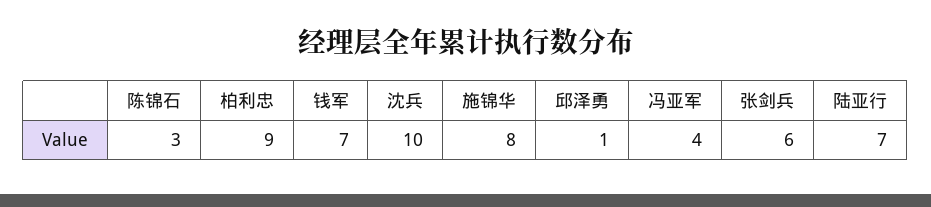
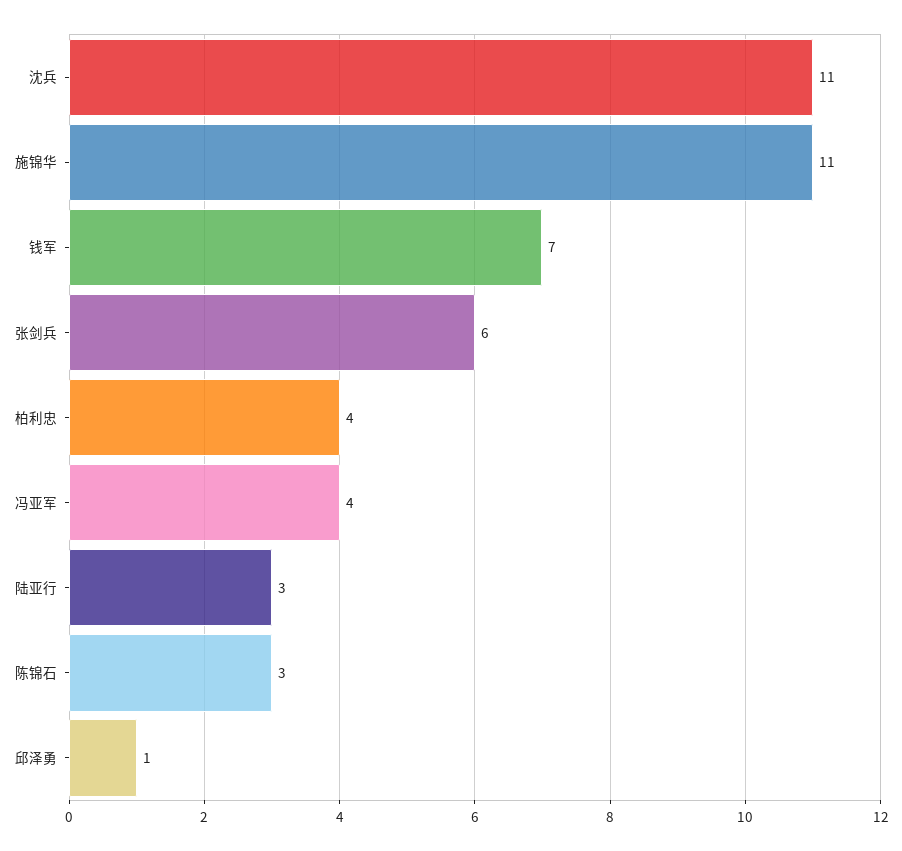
  {
    "陈锦石": 3,
-   "柏利忠": 9,
+   "柏利忠": 4,
    "钱军": 7,
-   "沈兵": 10,
+   "沈兵": 11,
-   "施锦华": 8,
+   "施锦华": 11,
    "邱泽勇": 1,
    "冯亚军": 4,
    "张剑兵": 6,
-   "陆亚行": 7
+   "陆亚行": 3
  }

